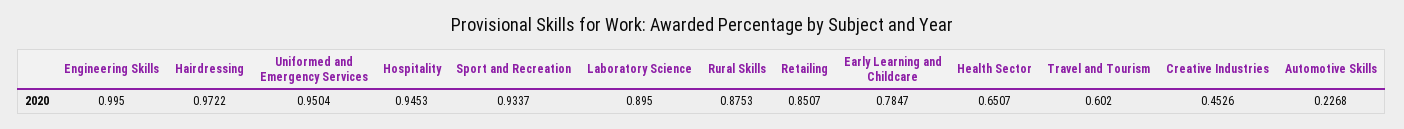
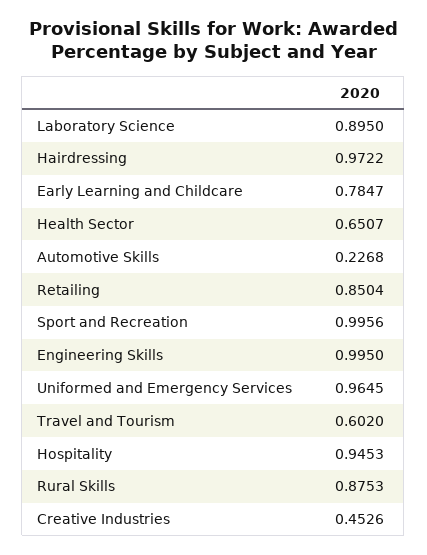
  {
    "Engineering Skills": 0.995,
    "Hairdressing": 0.9722,
-   "Uniformed and Emergency Services": 0.9504,
+   "Uniformed and Emergency Services": 0.9645,
    "Hospitality": 0.9453,
-   "Sport and Recreation": 0.9337,
+   "Sport and Recreation": 0.9956,
    "Laboratory Science": 0.895,
    "Rural Skills": 0.8753,
-   "Retailing": 0.8507,
+   "Retailing": 0.8504,
    "Early Learning and Childcare": 0.7847,
    "Health Sector": 0.6507,
    "Travel and Tourism": 0.602,
    "Creative Industries": 0.4526,
    "Automotive Skills": 0.2268
  }

